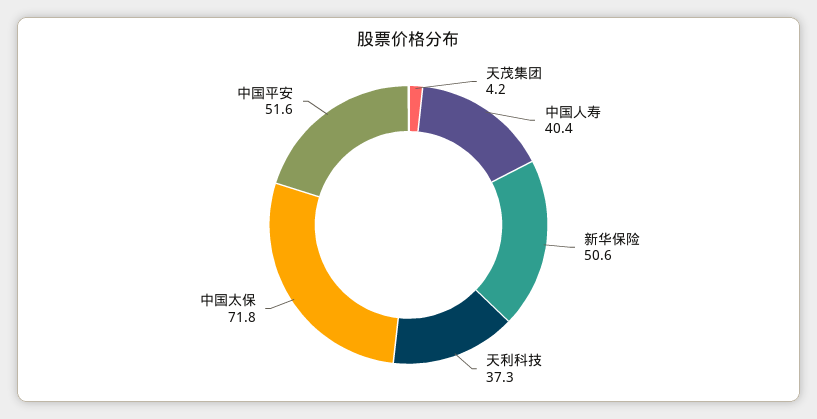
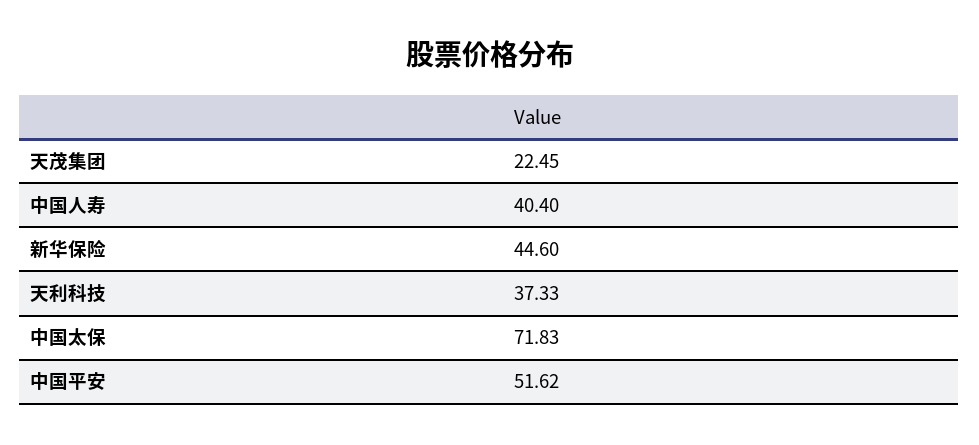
  {
-   "天茂集团": 4.2,
+   "天茂集团": 22.45,
    "中国人寿": 40.4,
-   "新华保险": 50.6,
+   "新华保险": 44.6,
    "天利科技": 37.33,
    "中国太保": 71.83,
    "中国平安": 51.62
  }

